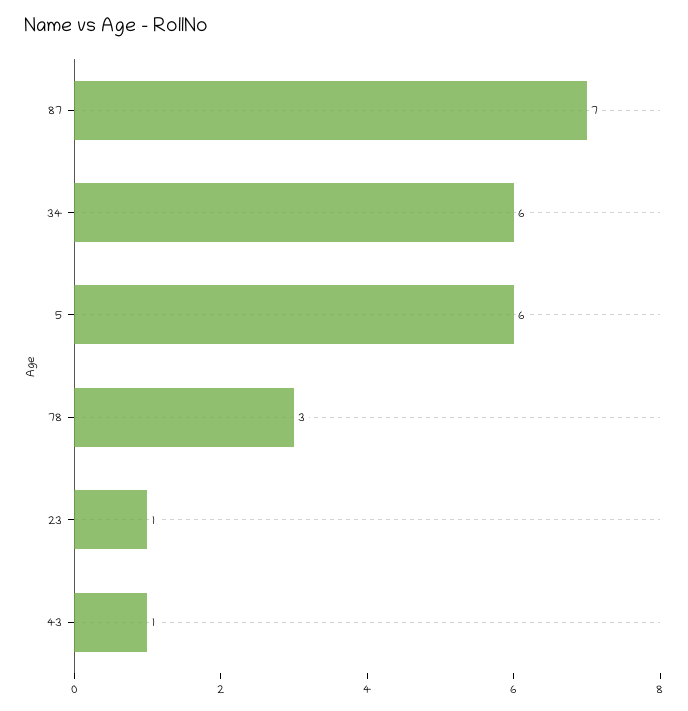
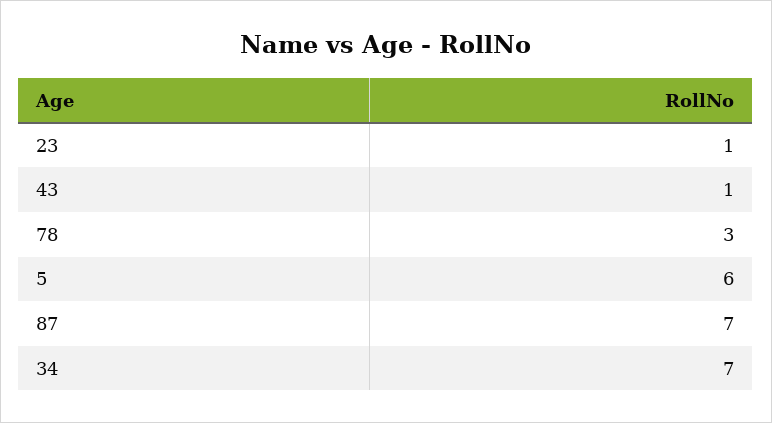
  {
    "87": 7,
-   "34": 6,
+   "34": 7,
    "5": 6,
    "78": 3,
    "23": 1,
    "43": 1
  }

